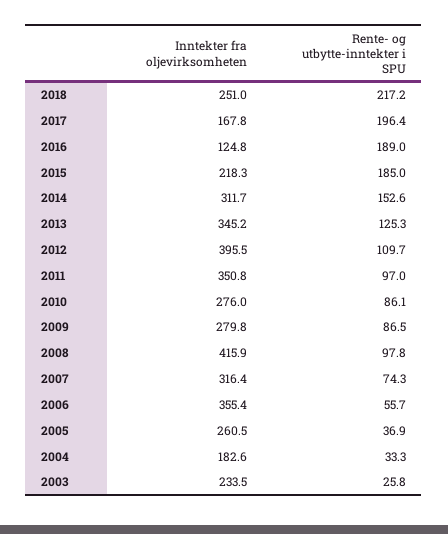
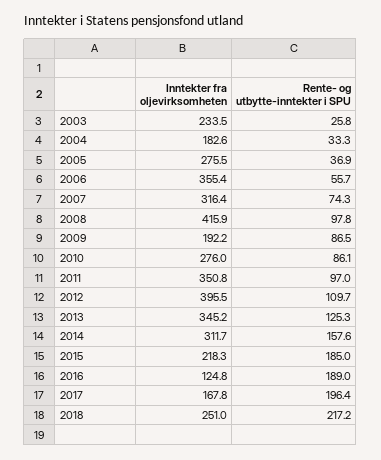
  {
    "Inntekter fra oljevirksomheten": {
      "2018": 251,
      "2017": 167.8,
      "2016": 124.8,
      "2015": 218.3,
      "2014": 311.7,
      "2013": 345.2,
      "2012": 395.5,
      "2011": 350.8,
      "2010": 276,
-     "2009": 279.8,
+     "2009": 192.2,
      "2008": 415.9,
      "2007": 316.4,
      "2006": 355.4,
-     "2005": 260.5,
+     "2005": 275.5,
      "2004": 182.6,
      "2003": 233.5
    },
    "Rente- og utbytte-inntekter i SPU": {
      "2018": 217.2,
      "2017": 196.4,
      "2016": 189,
      "2015": 185,
-     "2014": 152.6,
+     "2014": 157.6,
      "2013": 125.3,
      "2012": 109.7,
      "2011": 97,
      "2010": 86.1,
      "2009": 86.5,
      "2008": 97.8,
      "2007": 74.3,
      "2006": 55.7,
      "2005": 36.9,
      "2004": 33.3,
      "2003": 25.8
    }
  }

